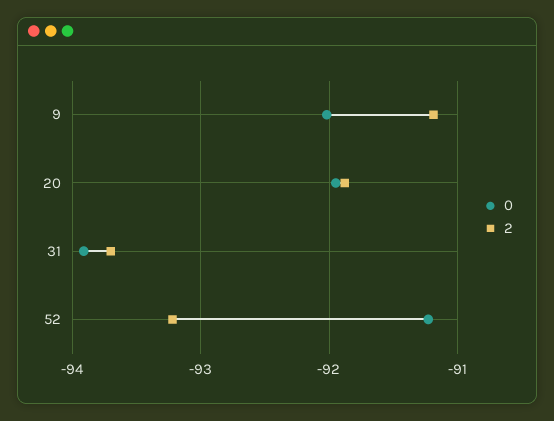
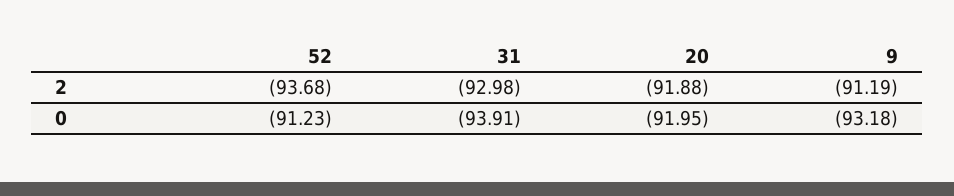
  {
    "0": {
-     "9": -92,
+     "9": -93.18,
      "20": -91.95,
      "31": -93.91,
      "52": -91.23
    },
    "2": {
      "9": -91.19,
      "20": -91.88,
-     "31": -93.7,
+     "31": -92.98,
-     "52": -93.2
+     "52": -93.68
    }
  }

